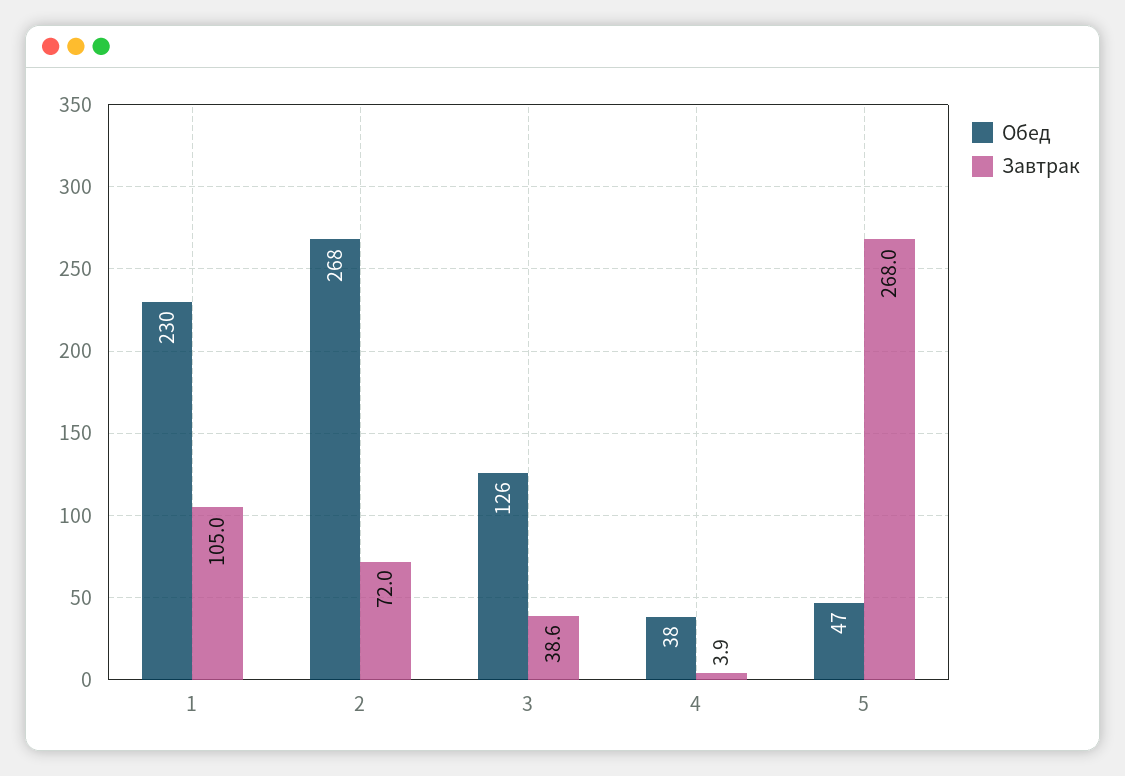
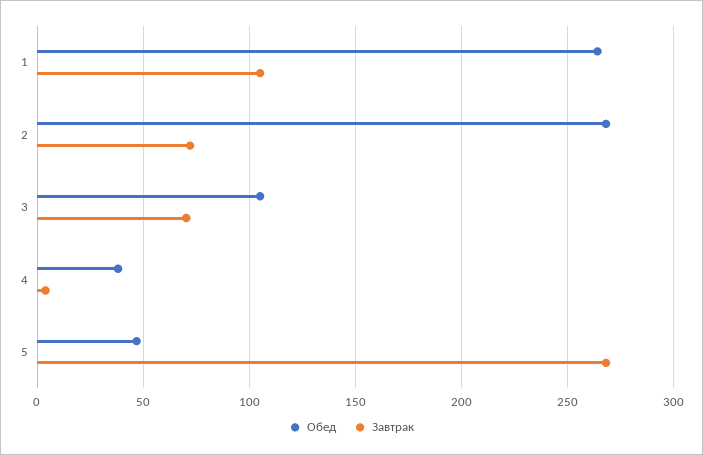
  {
    "Обед": {
-     "1": 230,
+     "1": 265,
      "2": 268,
-     "3": 126,
+     "3": 105,
      "4": 38,
      "5": 47
    },
    "Завтрак": {
      "1": 105,
      "2": 72,
-     "3": 38.6,
+     "3": 70,
      "4": 3.9,
      "5": 268
    }
  }

